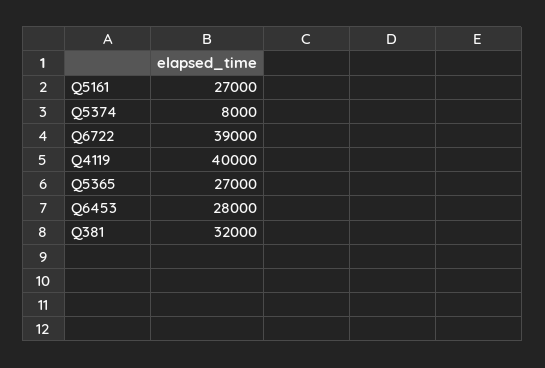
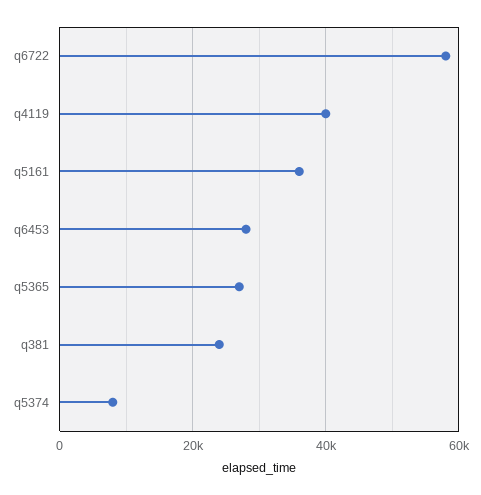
  {
-   "Q5161": 27000,
+   "Q5161": 36000,
    "Q5374": 8000,
-   "Q6722": 39000,
+   "Q6722": 58000,
    "Q4119": 40000,
    "Q5365": 27000,
    "Q6453": 28000,
-   "Q381": 32000
+   "Q381": 24000
  }

